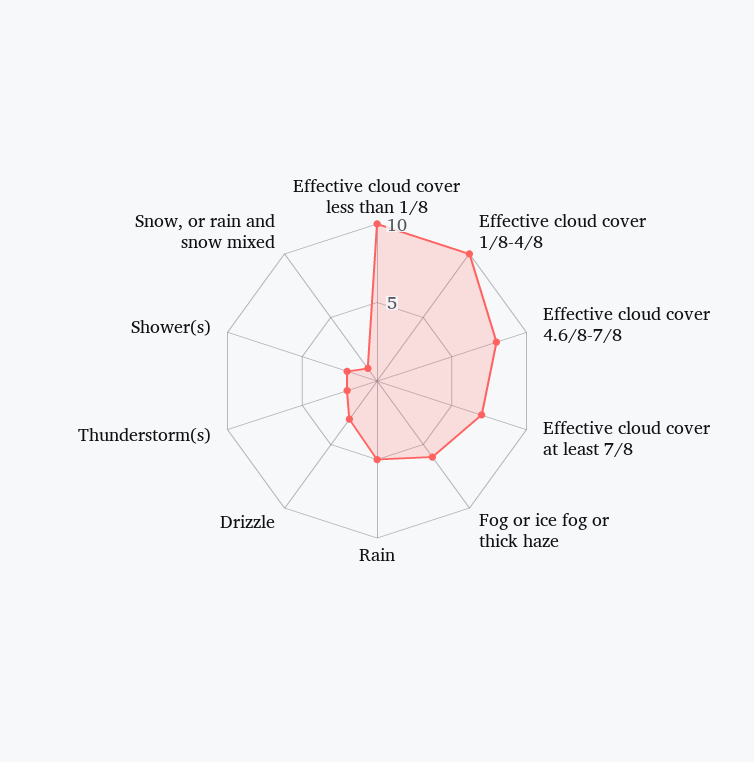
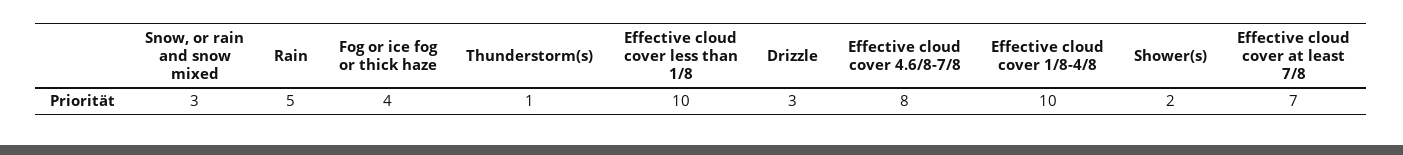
  {
    "Effective cloud cover less than 1/8": 10,
    "Effective cloud cover 1/8-4/8": 10,
    "Effective cloud cover 4.6/8-7/8": 8,
    "Effective cloud cover at least 7/8": 7,
-   "Fog or ice fog or thick haze": 6,
+   "Fog or ice fog or thick haze": 4,
    "Rain": 5,
    "Drizzle": 3,
-   "Thunderstorm(s)": 2,
+   "Thunderstorm(s)": 1,
    "Shower(s)": 2,
-   "Snow, or rain and snow mixed": 1
+   "Snow, or rain and snow mixed": 3
  }

